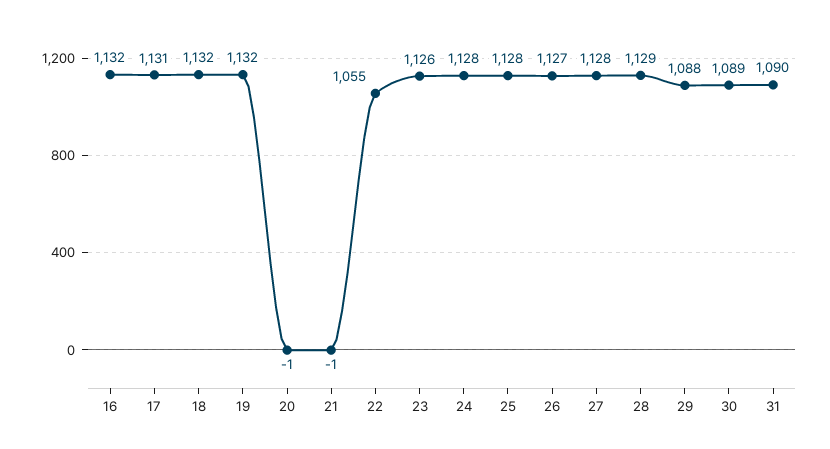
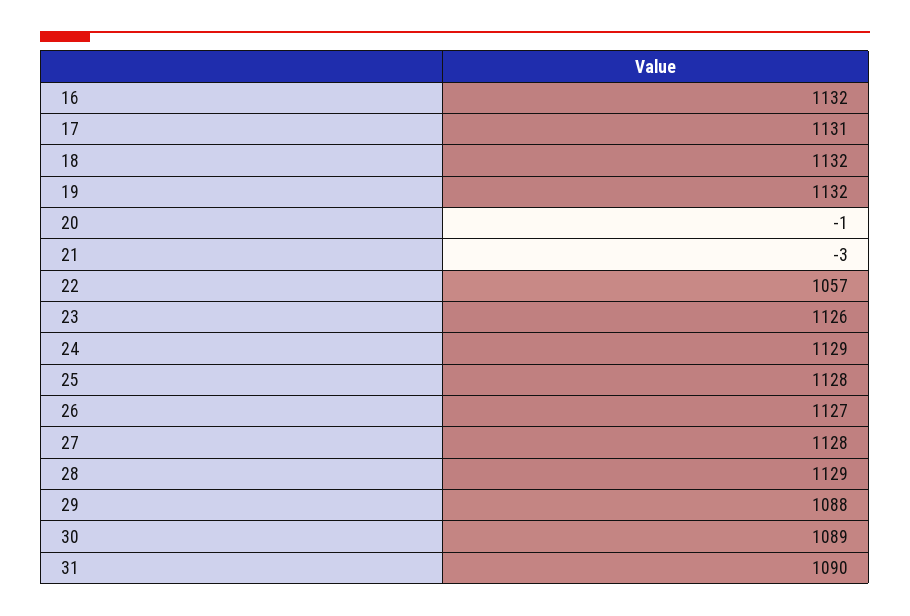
  {
    "16": 1132,
    "17": 1131,
    "18": 1132,
    "19": 1132,
    "20": -1,
-   "21": -1,
+   "21": -3,
-   "22": 1055,
+   "22": 1057,
    "23": 1126,
-   "24": 1128,
+   "24": 1129,
    "25": 1128,
    "26": 1127,
    "27": 1128,
    "28": 1129,
    "29": 1088,
    "30": 1089,
    "31": 1090
  }

